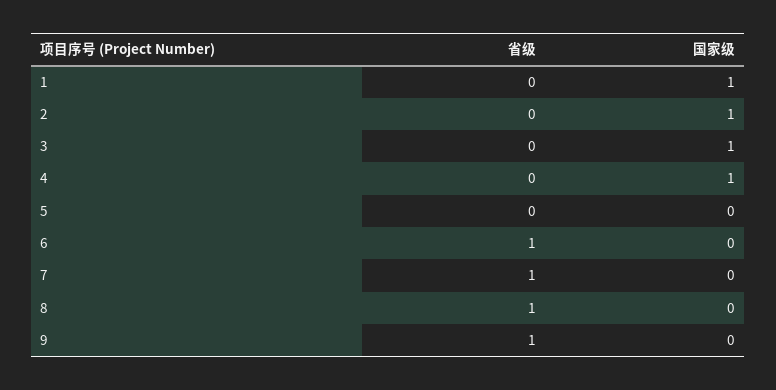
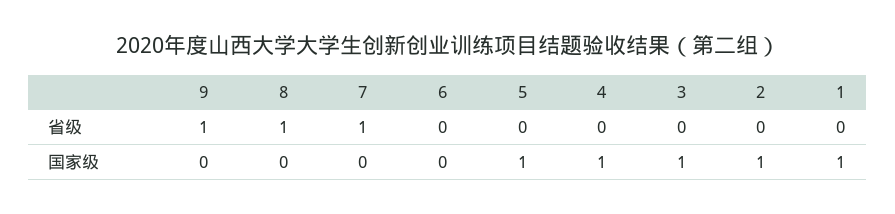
  {
    "省级": {
      "1": 0,
      "2": 0,
      "3": 0,
      "4": 0,
      "5": 0,
-     "6": 1,
+     "6": 0,
      "7": 1,
      "8": 1,
      "9": 1
    },
    "国家级": {
      "1": 1,
      "2": 1,
      "3": 1,
      "4": 1,
-     "5": 0,
+     "5": 1,
      "6": 0,
      "7": 0,
      "8": 0,
      "9": 0
    }
  }

